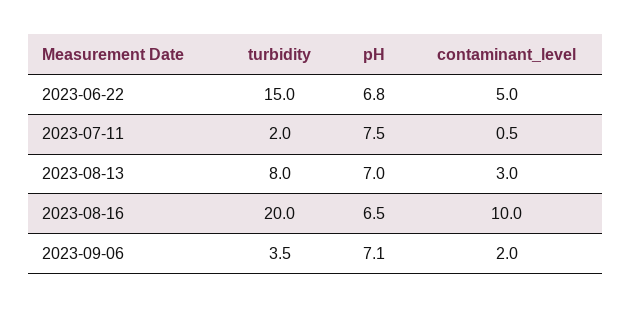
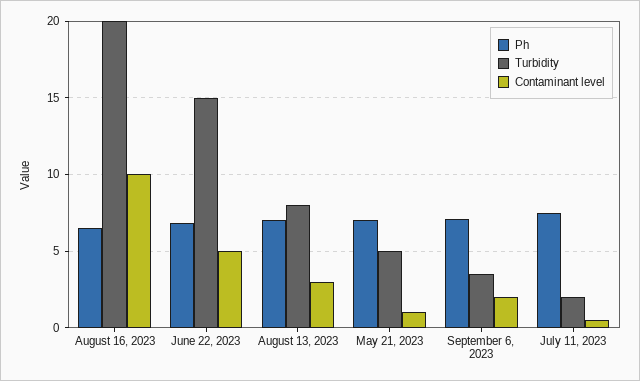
  {
    "turbidity": {
      "2023-06-22": 15,
      "2023-07-11": 2,
      "2023-08-13": 8,
      "2023-08-16": 20,
-     "2023-09-06": 3.5
+     "2023-09-06": 3.5,
+     "May 21, 2023": 5
    },
    "pH": {
      "2023-06-22": 6.8,
      "2023-07-11": 7.5,
      "2023-08-13": 7,
      "2023-08-16": 6.5,
-     "2023-09-06": 7.1
+     "2023-09-06": 7.1,
+     "May 21, 2023": 7
    },
    "contaminant_level": {
      "2023-06-22": 5,
      "2023-07-11": 0.5,
      "2023-08-13": 3,
      "2023-08-16": 10,
-     "2023-09-06": 2
+     "2023-09-06": 2,
+     "May 21, 2023": 1
    }
  }

